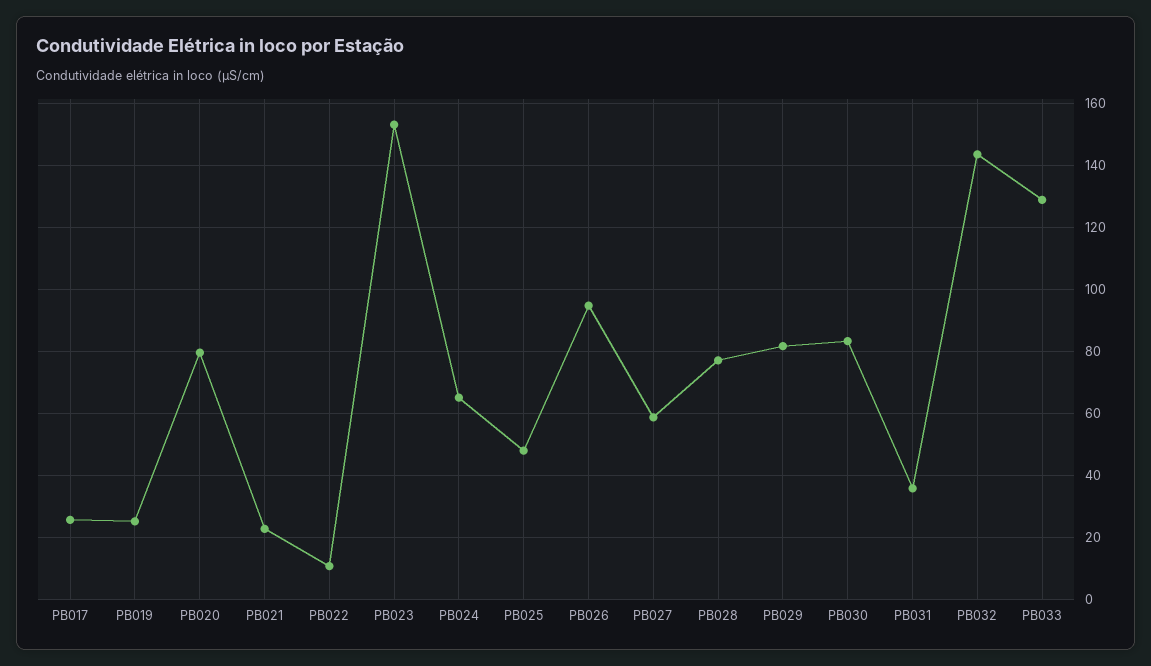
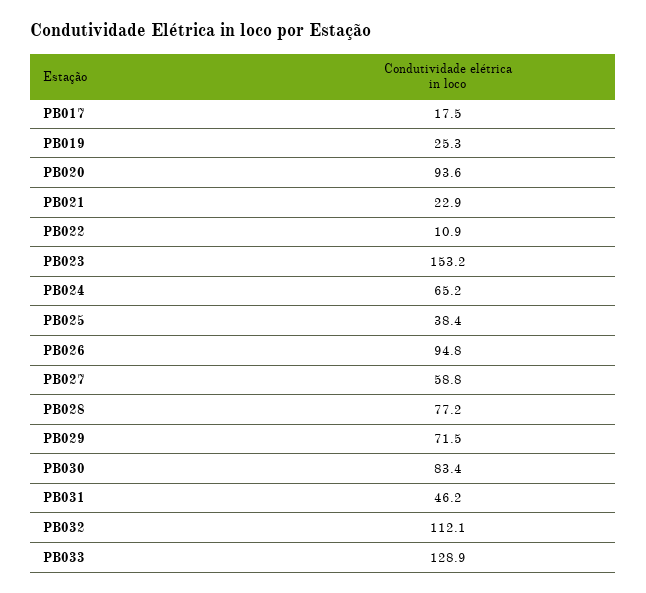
  {
-   "PB017": 26,
+   "PB017": 17.5,
    "PB019": 25.3,
-   "PB020": 80,
+   "PB020": 93.6,
    "PB021": 22.9,
    "PB022": 10.9,
    "PB023": 153.2,
    "PB024": 65.2,
-   "PB025": 48,
+   "PB025": 38.4,
    "PB026": 94.8,
    "PB027": 58.8,
    "PB028": 77.2,
-   "PB029": 82,
+   "PB029": 71.5,
    "PB030": 83.4,
-   "PB031": 36,
+   "PB031": 46.2,
-   "PB032": 144,
+   "PB032": 112.1,
    "PB033": 128.9
  }

